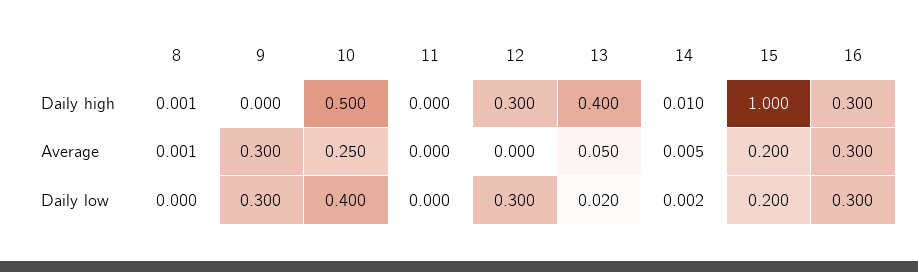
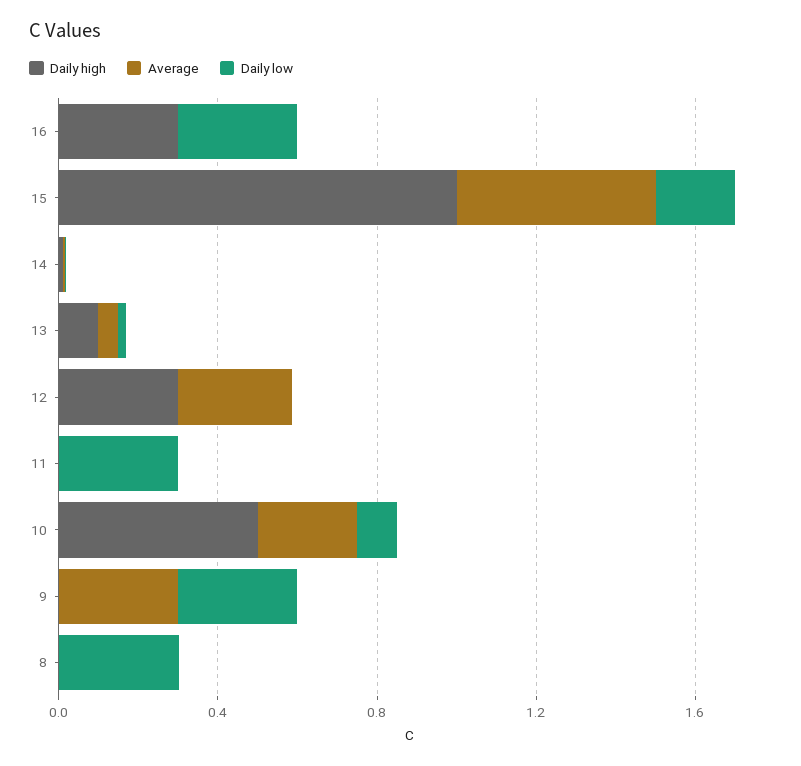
  {
    "Daily high": {
      "8": 0.001,
      "9": 0,
      "10": 0.5,
      "11": 0,
      "12": 0.3,
-     "13": 0.4,
+     "13": 0.1,
      "14": 0.01,
      "15": 1,
      "16": 0.3
    },
    "Average": {
      "8": 0.001,
      "9": 0.3,
      "10": 0.25,
      "11": 0,
-     "12": 0,
+     "12": 0.3,
      "13": 0.05,
      "14": 0.005,
-     "15": 0.2,
+     "15": 0.5,
-     "16": 0.3
+     "16": 0
    },
    "Daily low": {
-     "8": 0,
+     "8": 0.3,
      "9": 0.3,
-     "10": 0.4,
+     "10": 0.1,
-     "11": 0,
+     "11": 0.3,
-     "12": 0.3,
+     "12": 0,
      "13": 0.02,
      "14": 0.002,
      "15": 0.2,
      "16": 0.3
    }
  }

